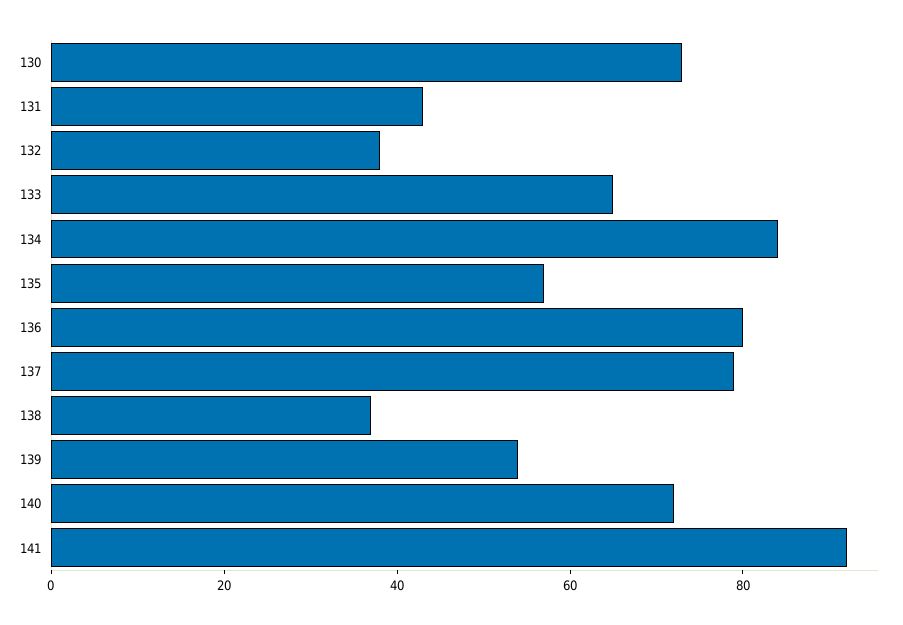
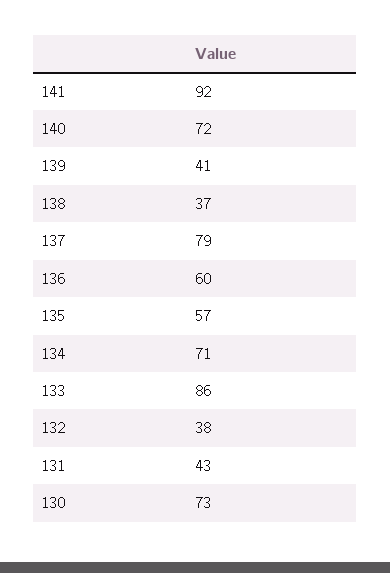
  {
    "130": 73,
    "131": 43,
    "132": 38,
-   "133": 65,
+   "133": 86,
-   "134": 85,
+   "134": 71,
    "135": 57,
-   "136": 80,
+   "136": 60,
    "137": 79,
    "138": 37,
-   "139": 55,
+   "139": 41,
    "140": 72,
    "141": 92
  }

